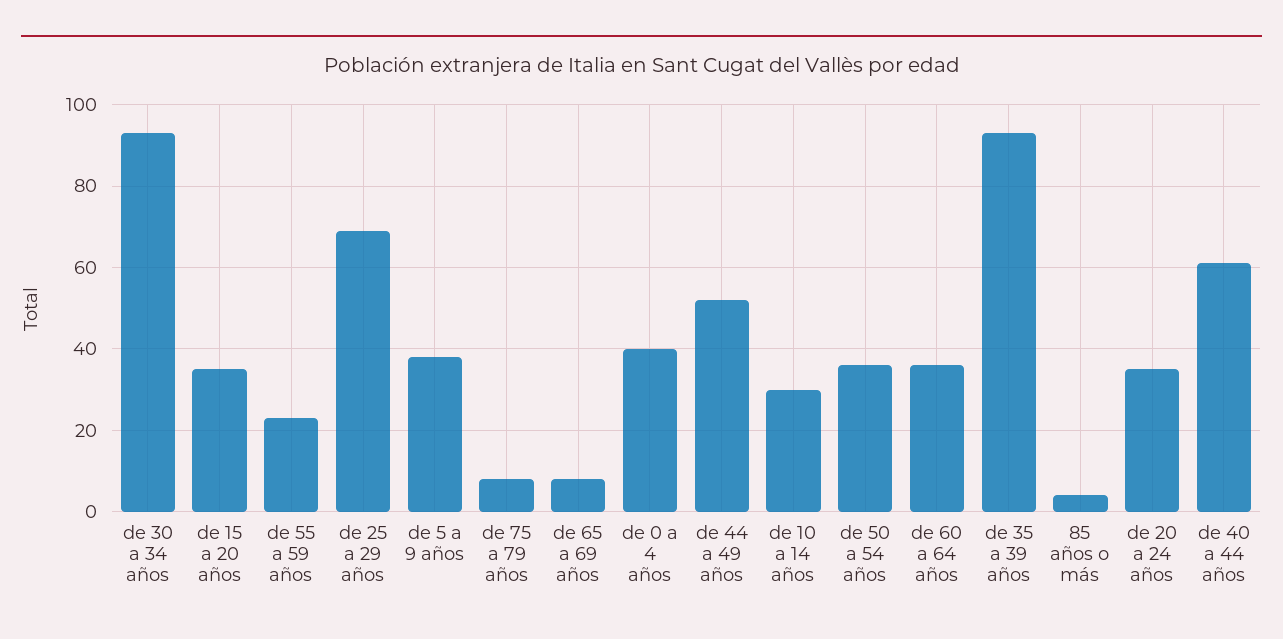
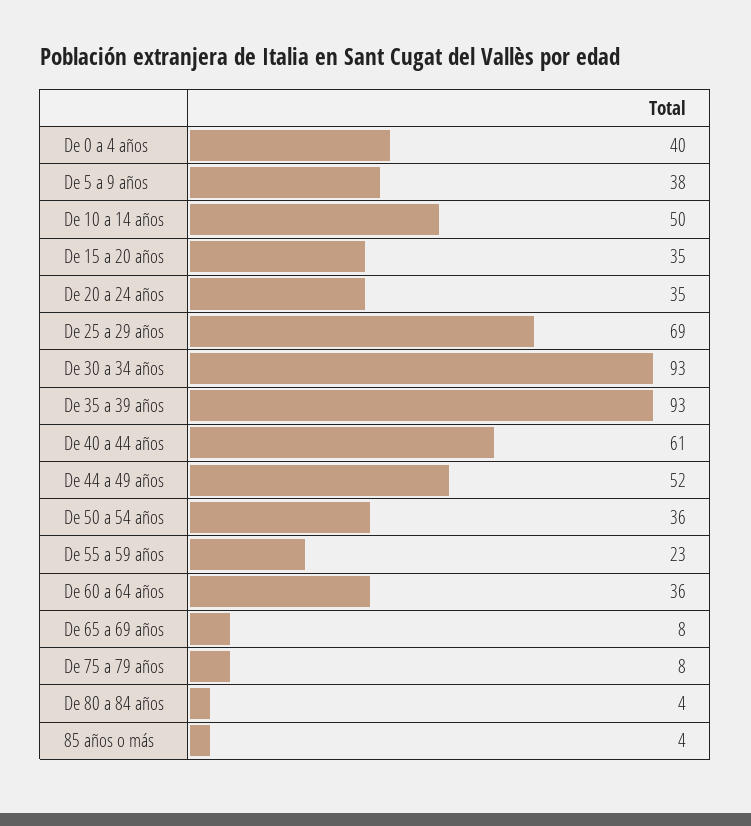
  {
    "de 30 a 34 años": 93,
    "de 15 a 20 años": 35,
    "de 55 a 59 años": 23,
    "de 25 a 29 años": 69,
    "de 5 a 9 años": 38,
    "de 75 a 79 años": 8,
    "de 65 a 69 años": 8,
    "de 0 a 4 años": 40,
    "de 44 a 49 años": 52,
-   "de 10 a 14 años": 30,
+   "de 10 a 14 años": 50,
    "de 50 a 54 años": 36,
    "de 60 a 64 años": 36,
    "de 35 a 39 años": 93,
    "85 años o más": 4,
    "de 20 a 24 años": 35,
-   "de 40 a 44 años": 61
+   "de 40 a 44 años": 61,
+   "De 80 a 84 años": 4
  }

